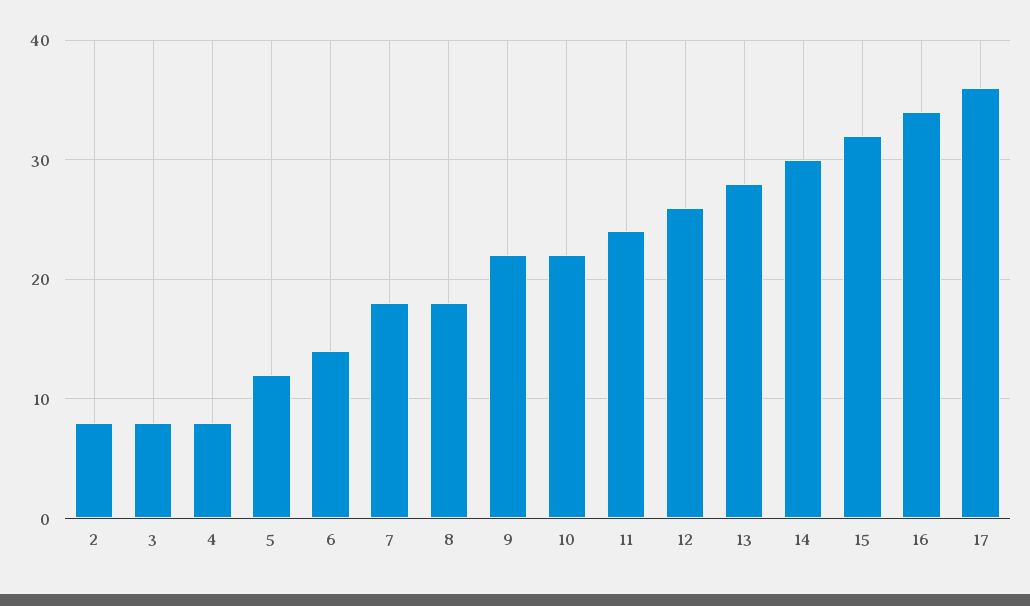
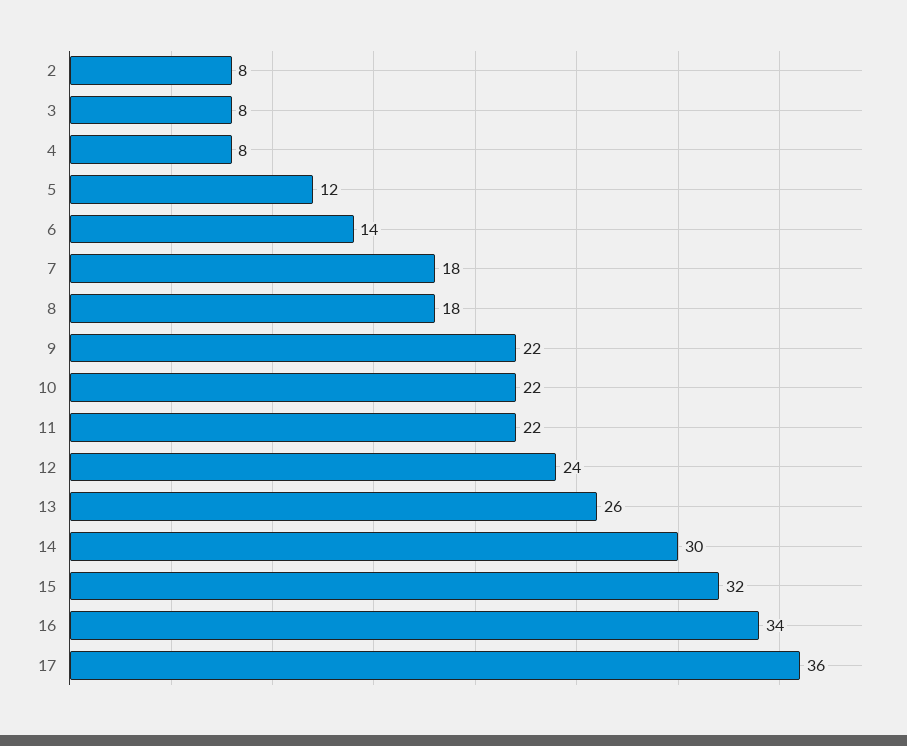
  {
    "2": 8,
    "3": 8,
    "4": 8,
    "5": 12,
    "6": 14,
    "7": 18,
    "8": 18,
    "9": 22,
    "10": 22,
-   "11": 24,
+   "11": 22,
-   "12": 26,
+   "12": 24,
-   "13": 28,
+   "13": 26,
    "14": 30,
    "15": 32,
    "16": 34,
    "17": 36
  }

